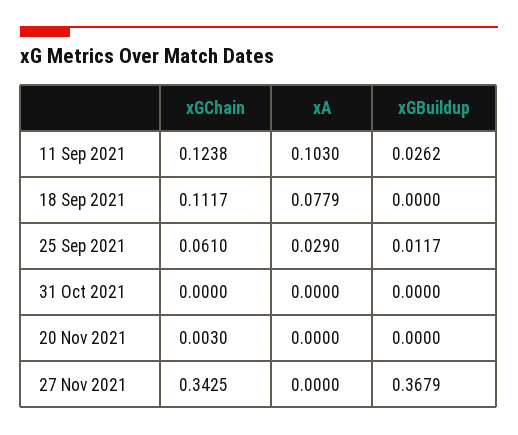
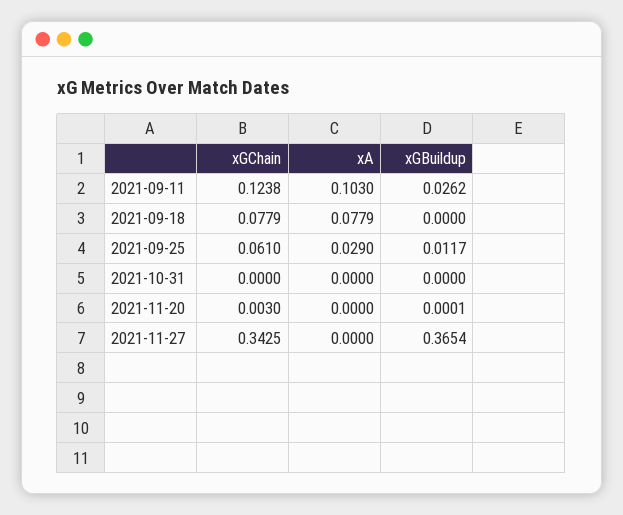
  {
    "xGChain": {
      "11 Sep 2021": 0.1238,
-     "18 Sep 2021": 0.1117,
+     "18 Sep 2021": 0.0779,
      "25 Sep 2021": 0.061,
      "31 Oct 2021": 0,
      "20 Nov 2021": 0.003,
      "27 Nov 2021": 0.3425
    },
    "xA": {
      "11 Sep 2021": 0.103,
      "18 Sep 2021": 0.0779,
      "25 Sep 2021": 0.029,
      "31 Oct 2021": 0,
      "20 Nov 2021": 0,
      "27 Nov 2021": 0
    },
    "xGBuildup": {
      "11 Sep 2021": 0.0262,
      "18 Sep 2021": 0,
      "25 Sep 2021": 0.0117,
      "31 Oct 2021": 0,
-     "20 Nov 2021": 0,
+     "20 Nov 2021": 0.0001,
-     "27 Nov 2021": 0.3679
+     "27 Nov 2021": 0.3654
    }
  }

